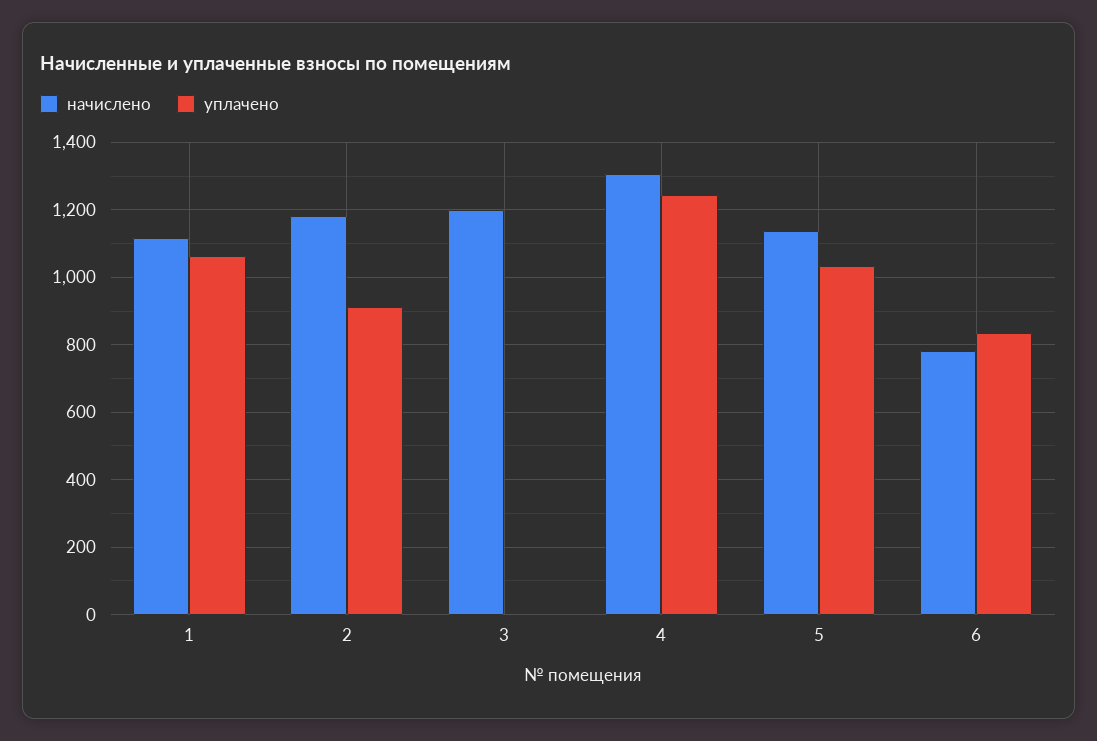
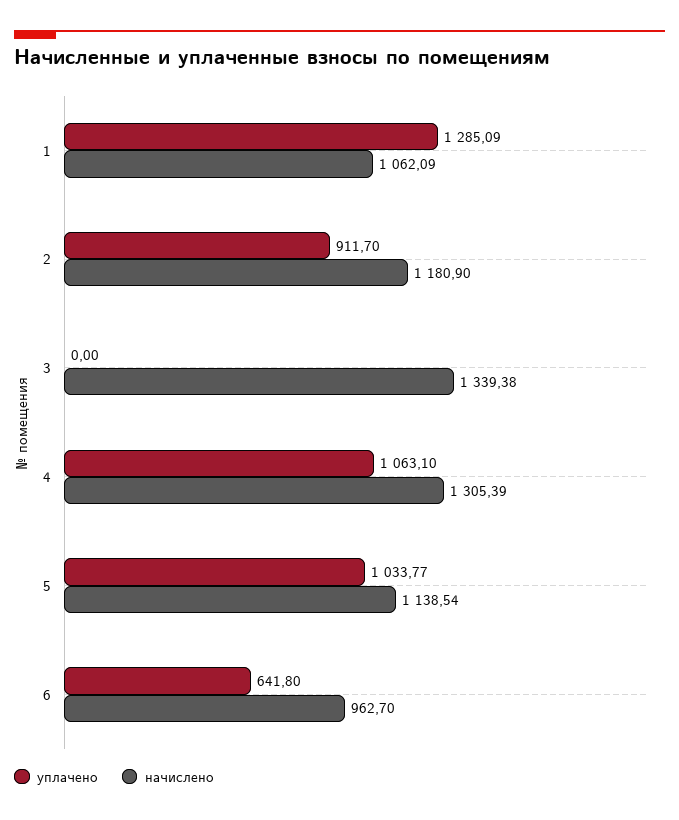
  {
    "начислено": {
-     "1": 1120,
+     "1": 1062.09,
      "2": 1180.9,
-     "3": 1200,
+     "3": 1339.38,
      "4": 1305.39,
      "5": 1138.54,
-     "6": 780
+     "6": 962.7
    },
    "уплачено": {
-     "1": 1060,
+     "1": 1285.09,
      "2": 911.7,
      "3": 0,
-     "4": 1240,
+     "4": 1063.1,
      "5": 1033.77,
-     "6": 840
+     "6": 641.8
    }
  }

